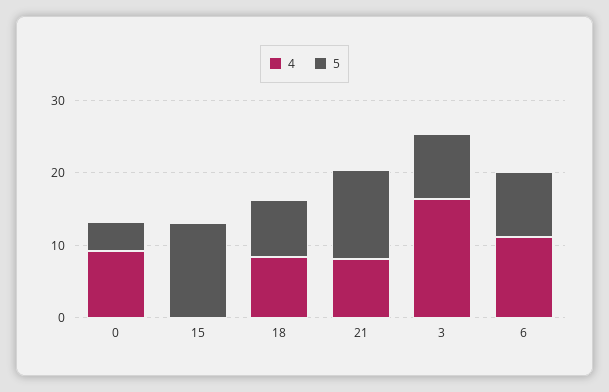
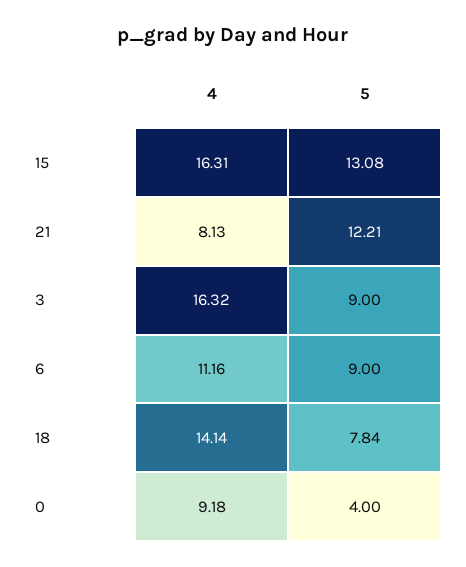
  {
    "4": {
      "0": 9.18,
-     "15": 0,
+     "15": 16.31,
-     "18": 8,
+     "18": 14.14,
      "21": 8.13,
      "3": 16.32,
      "6": 11.16
    },
    "5": {
      "0": 4,
      "15": 13.08,
      "18": 7.84,
      "21": 12.21,
      "3": 9,
      "6": 9
    }
  }

